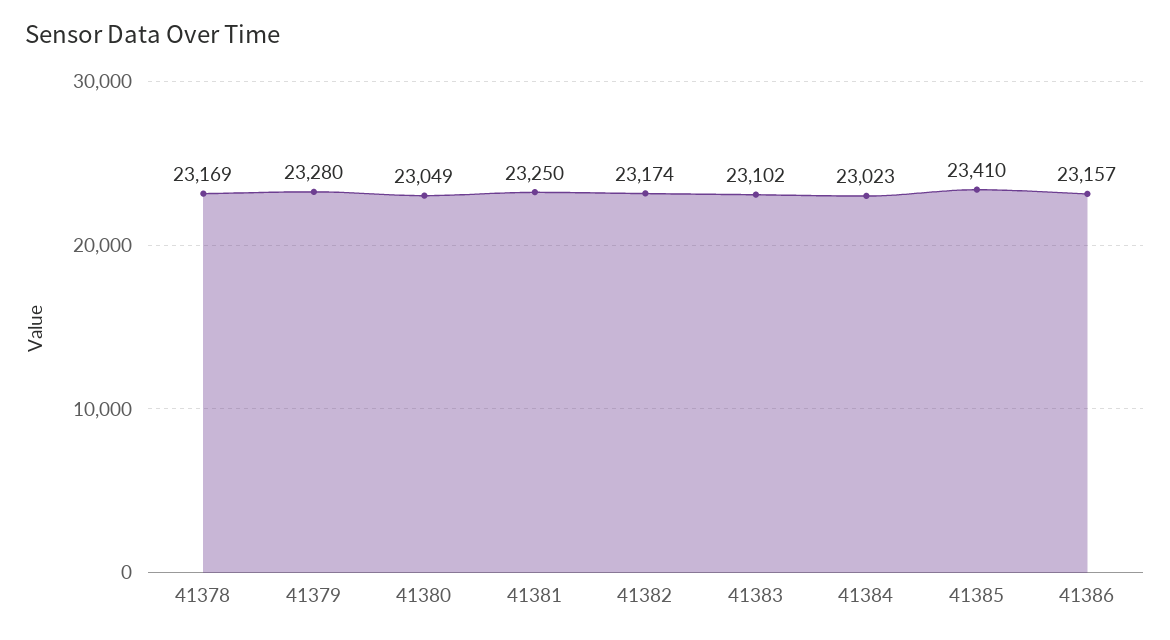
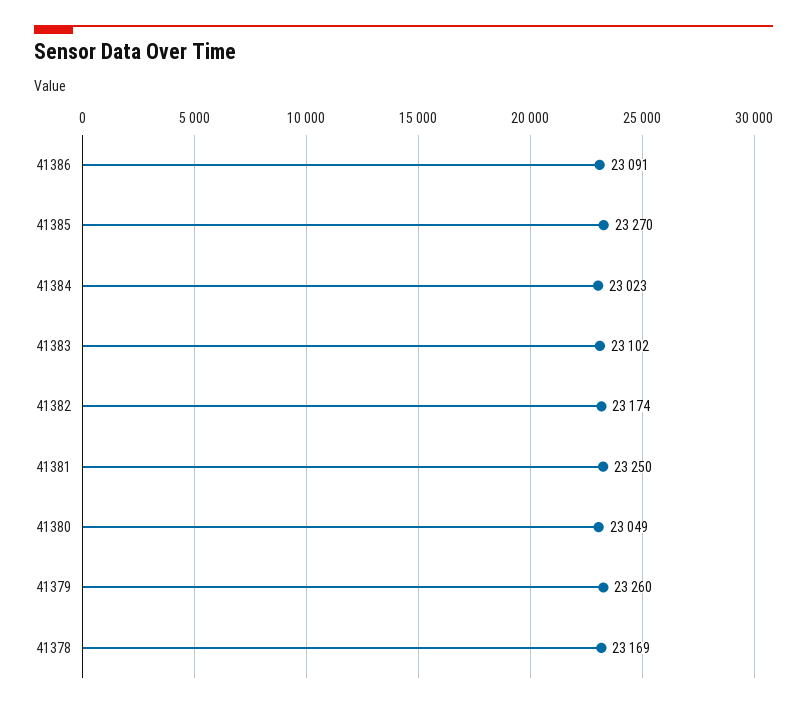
  {
    "41378": 23169,
-   "41379": 23280,
+   "41379": 23260,
    "41380": 23049,
    "41381": 23250,
    "41382": 23174,
    "41383": 23102,
    "41384": 23023,
-   "41385": 23410,
+   "41385": 23270,
-   "41386": 23157
+   "41386": 23091
  }

